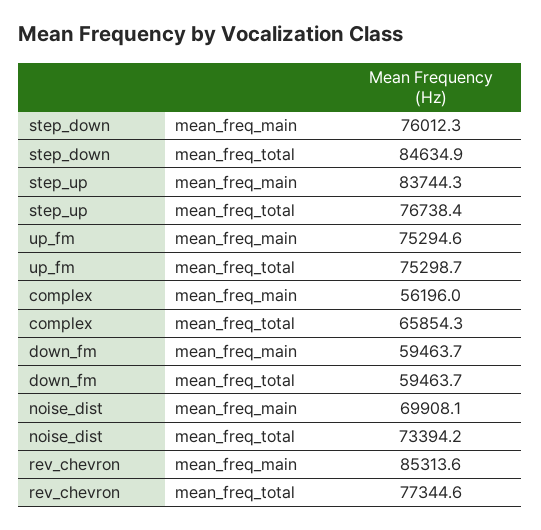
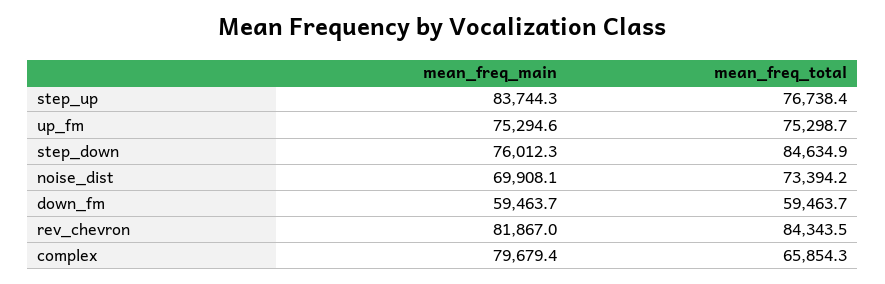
  {
    "step_down": {
      "mean_freq_main": 76012.3,
      "mean_freq_total": 84634.9
    },
    "step_up": {
      "mean_freq_main": 83744.3,
      "mean_freq_total": 76738.4
    },
    "up_fm": {
      "mean_freq_main": 75294.6,
      "mean_freq_total": 75298.7
    },
    "complex": {
-     "mean_freq_main": 56196,
+     "mean_freq_main": 79679.4,
      "mean_freq_total": 65854.3
    },
    "down_fm": {
      "mean_freq_main": 59463.7,
      "mean_freq_total": 59463.7
    },
    "noise_dist": {
      "mean_freq_main": 69908.1,
      "mean_freq_total": 73394.2
    },
    "rev_chevron": {
-     "mean_freq_main": 85313.6,
+     "mean_freq_main": 81867,
-     "mean_freq_total": 77344.6
+     "mean_freq_total": 84343.5
    }
  }

